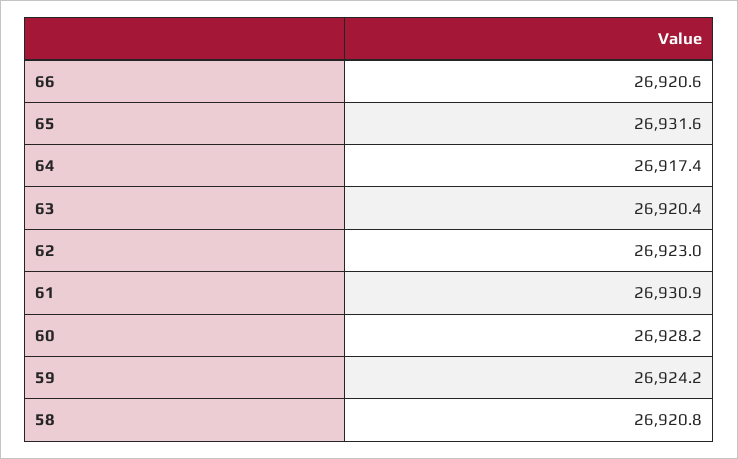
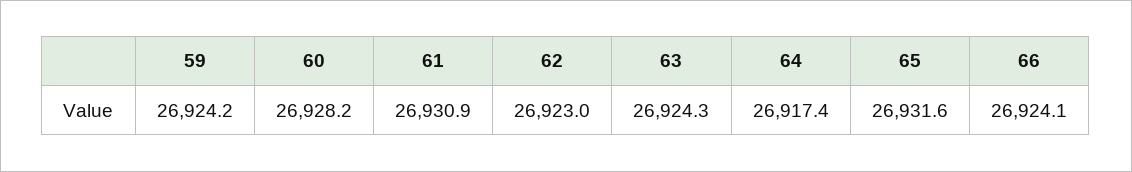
  {
-   "66": 26920.6,
+   "66": 26924.1,
    "65": 26931.6,
    "64": 26917.4,
-   "63": 26920.4,
+   "63": 26924.3,
    "62": 26923,
    "61": 26930.9,
    "60": 26928.2,
-   "59": 26924.2,
+   "59": 26924.2
-   "58": 26920.8
  }

